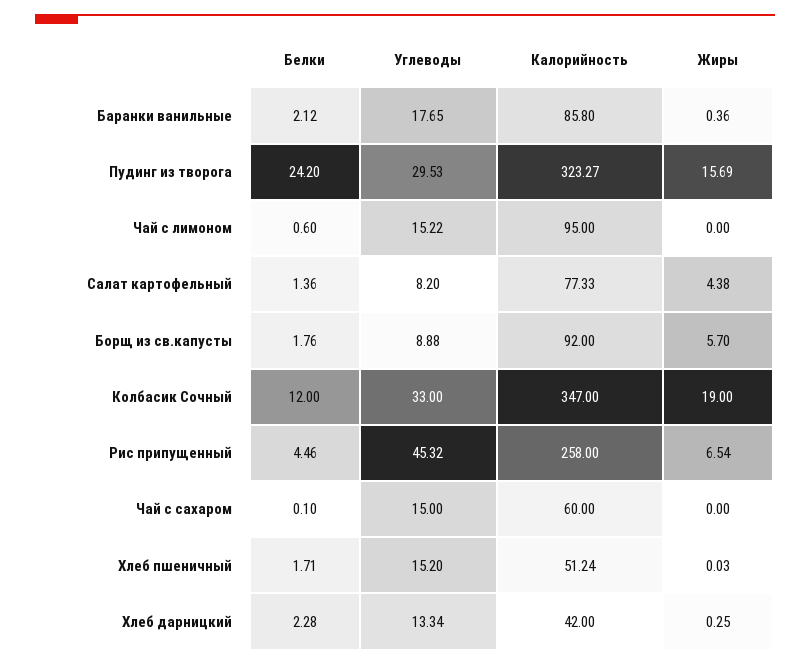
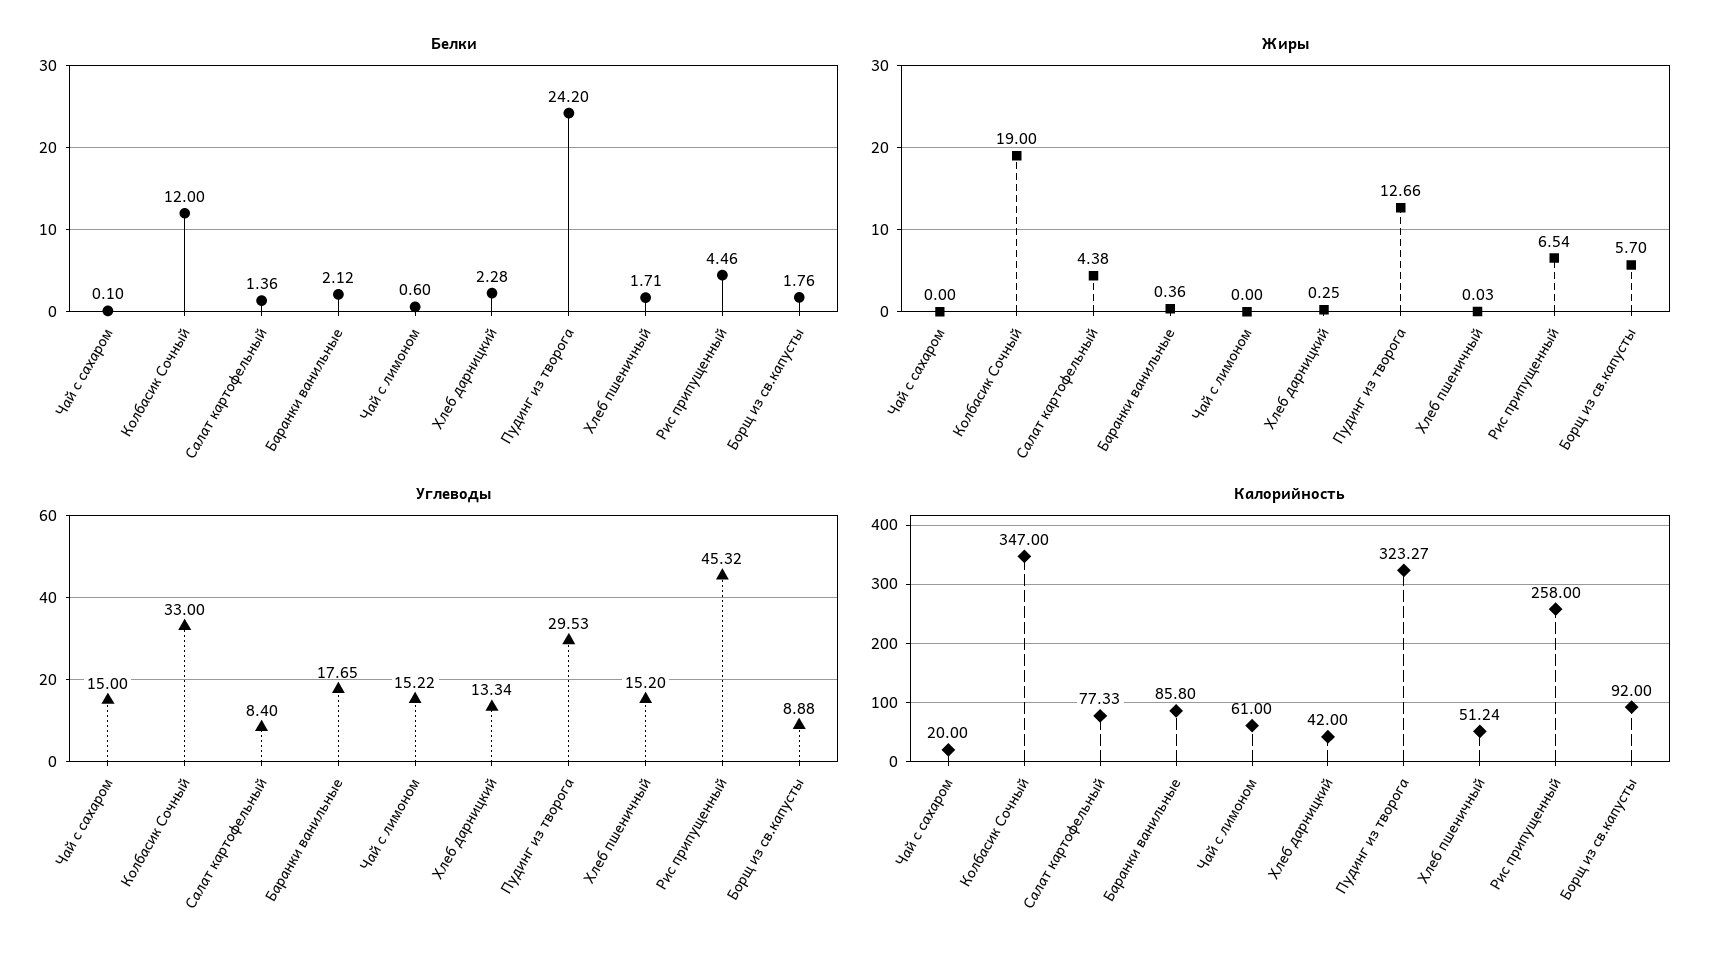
  {
    "Белки": {
      "Баранки ванильные": 2.12,
      "Пудинг из творога": 24.2,
      "Чай с лимоном": 0.6,
      "Салат картофельный": 1.36,
      "Борщ из св.капусты": 1.76,
      "Колбасик Сочный": 12,
      "Рис припущенный": 4.46,
      "Чай с сахаром": 0.1,
      "Хлеб пшеничный": 1.71,
      "Хлеб дарницкий": 2.28
    },
    "Углеводы": {
      "Баранки ванильные": 17.65,
      "Пудинг из творога": 29.53,
      "Чай с лимоном": 15.22,
-     "Салат картофельный": 8.2,
+     "Салат картофельный": 8.4,
      "Борщ из св.капусты": 8.88,
      "Колбасик Сочный": 33,
      "Рис припущенный": 45.32,
      "Чай с сахаром": 15,
      "Хлеб пшеничный": 15.2,
      "Хлеб дарницкий": 13.34
    },
    "Калорийность": {
      "Баранки ванильные": 85.8,
      "Пудинг из творога": 323.27,
-     "Чай с лимоном": 95,
+     "Чай с лимоном": 61,
      "Салат картофельный": 77.33,
      "Борщ из св.капусты": 92,
      "Колбасик Сочный": 347,
      "Рис припущенный": 258,
-     "Чай с сахаром": 60,
+     "Чай с сахаром": 20,
      "Хлеб пшеничный": 51.24,
      "Хлеб дарницкий": 42
    },
    "Жиры": {
      "Баранки ванильные": 0.36,
-     "Пудинг из творога": 15.69,
+     "Пудинг из творога": 12.66,
      "Чай с лимоном": 0,
      "Салат картофельный": 4.38,
      "Борщ из св.капусты": 5.7,
      "Колбасик Сочный": 19,
      "Рис припущенный": 6.54,
      "Чай с сахаром": 0,
      "Хлеб пшеничный": 0.03,
      "Хлеб дарницкий": 0.25
    }
  }

